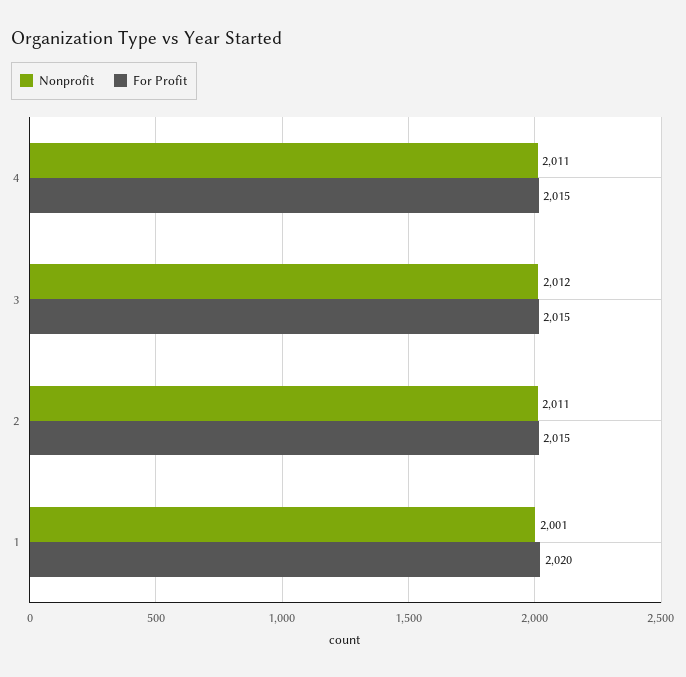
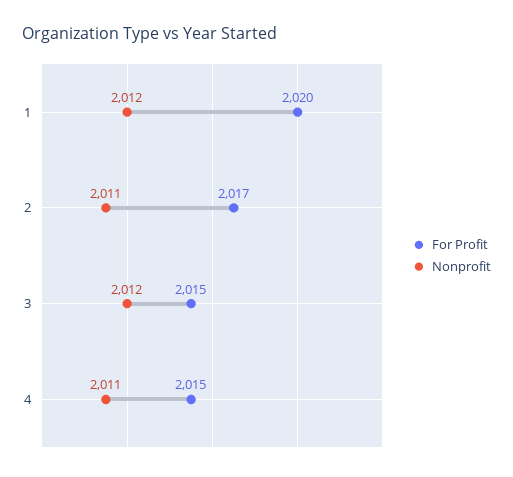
  {
    "Nonprofit": {
      "4": 2011,
      "3": 2012,
      "2": 2011,
-     "1": 2001
+     "1": 2012
    },
    "For Profit": {
      "4": 2015,
      "3": 2015,
-     "2": 2015,
+     "2": 2017,
      "1": 2020
    }
  }

